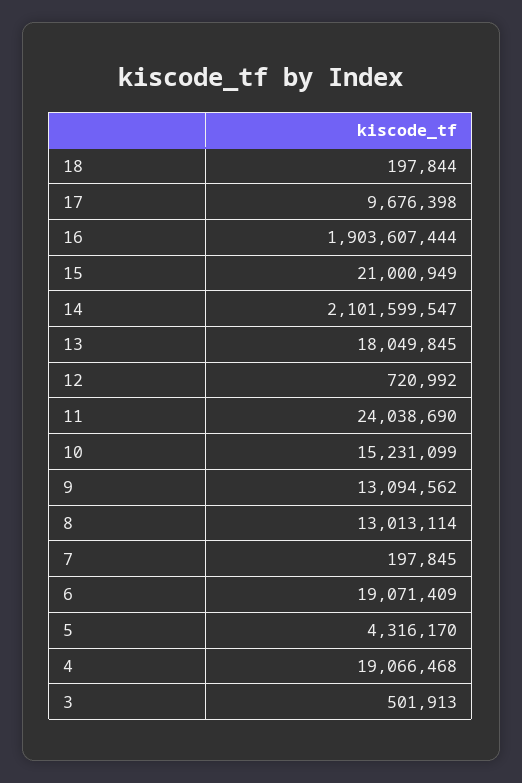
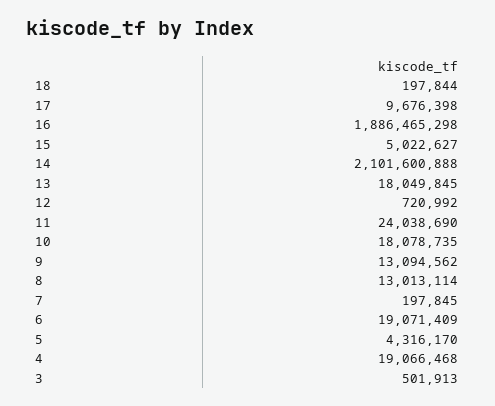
  {
    "18": 197844,
    "17": 9676398,
-   "16": 1903607444,
+   "16": 1886465298,
-   "15": 21000949,
+   "15": 5022627,
-   "14": 2101599547,
+   "14": 2101600888,
    "13": 18049845,
    "12": 720992,
    "11": 24038690,
-   "10": 15231099,
+   "10": 18078735,
    "9": 13094562,
    "8": 13013114,
    "7": 197845,
    "6": 19071409,
    "5": 4316170,
    "4": 19066468,
    "3": 501913
  }

